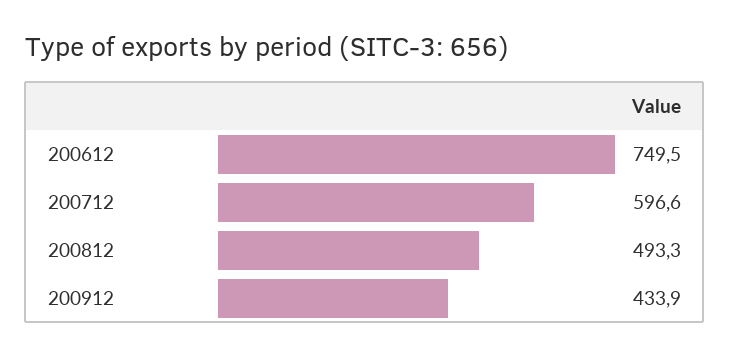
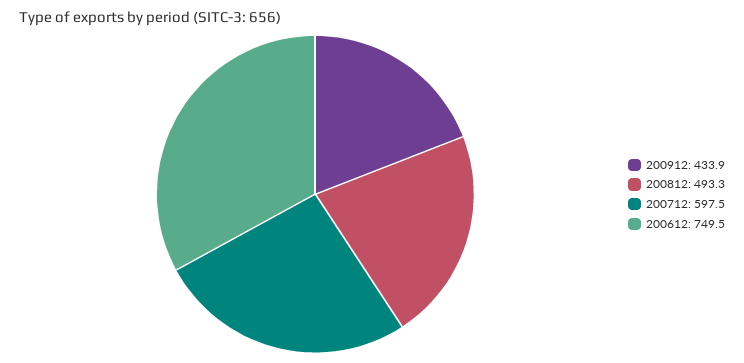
  {
    "200612": 749.5,
-   "200712": 596.6,
+   "200712": 597.5,
    "200812": 493.3,
    "200912": 433.9
  }

